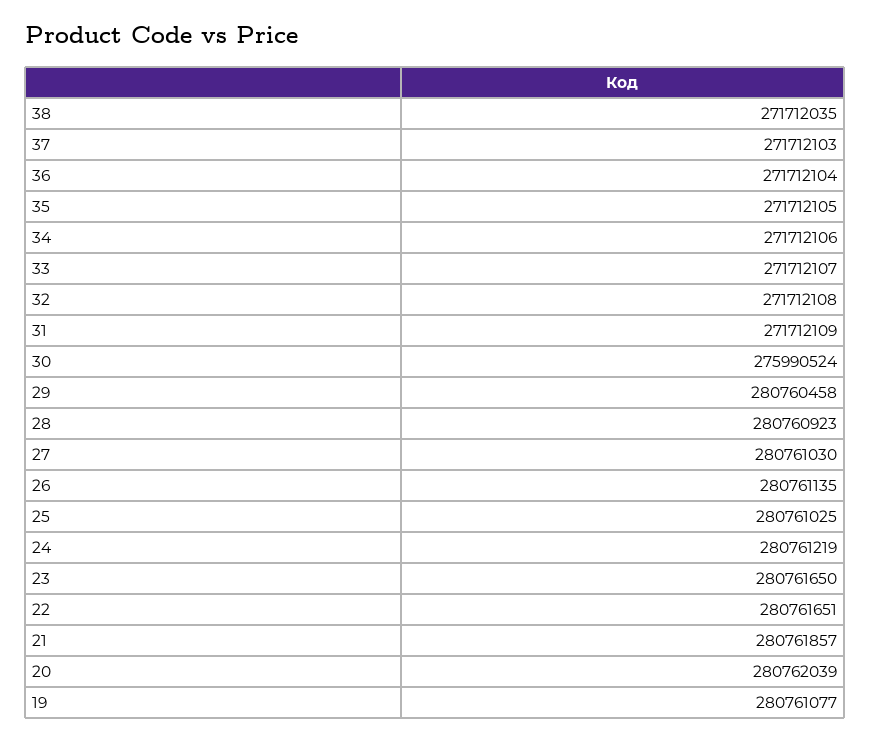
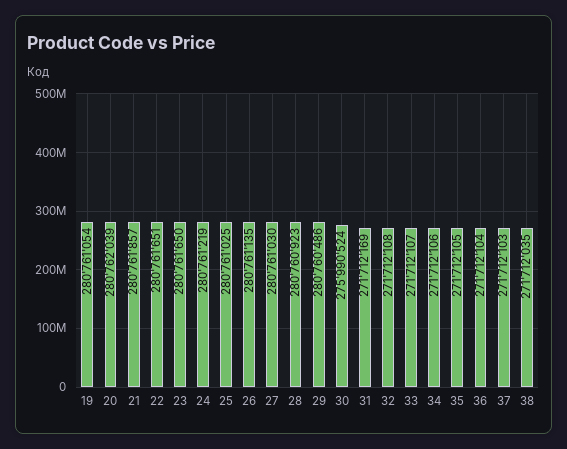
  {
    "38": 271712035,
    "37": 271712103,
    "36": 271712104,
    "35": 271712105,
    "34": 271712106,
    "33": 271712107,
    "32": 271712108,
-   "31": 271712109,
+   "31": 271712169,
    "30": 275990524,
-   "29": 280760458,
+   "29": 280760486,
    "28": 280760923,
    "27": 280761030,
    "26": 280761135,
    "25": 280761025,
    "24": 280761219,
    "23": 280761650,
    "22": 280761651,
    "21": 280761857,
    "20": 280762039,
-   "19": 280761077
+   "19": 280761054
  }

